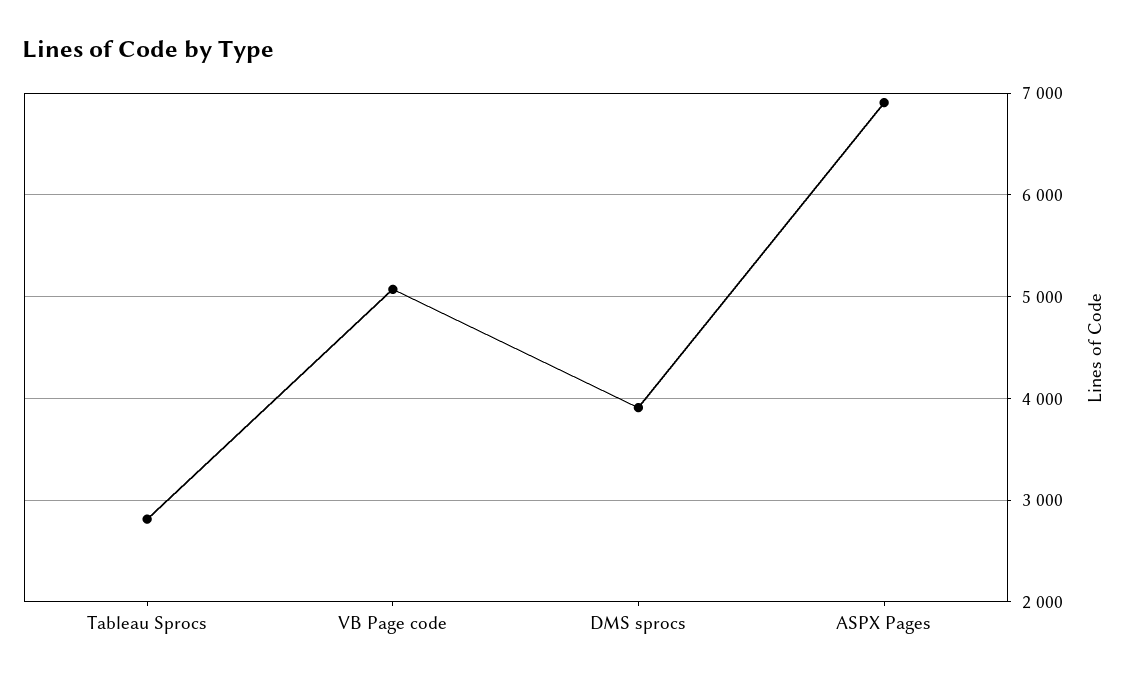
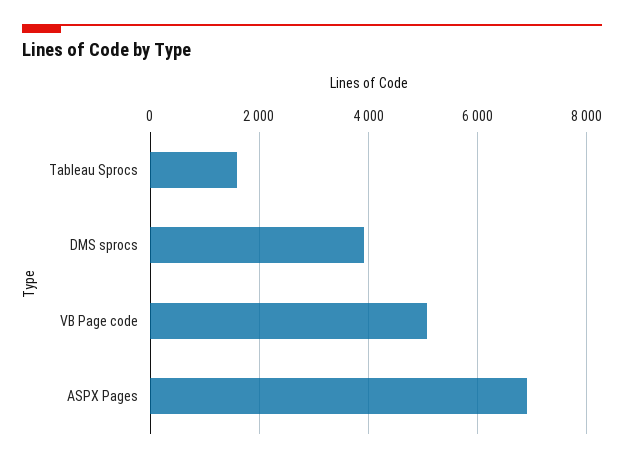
  {
-   "Tableau Sprocs": 2800,
+   "Tableau Sprocs": 1600,
    "VB Page code": 5100,
    "DMS sprocs": 3900,
    "ASPX Pages": 6900
  }

